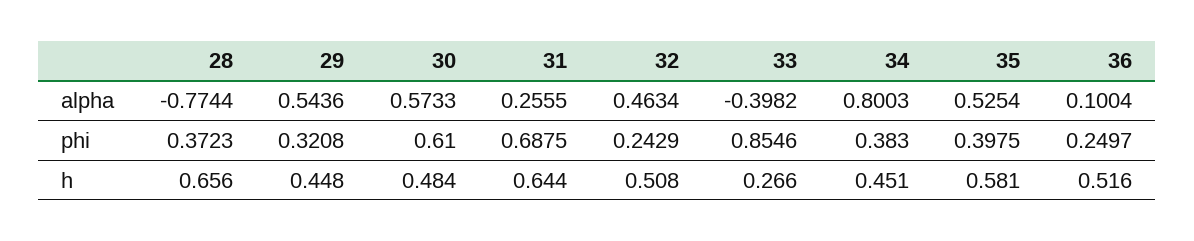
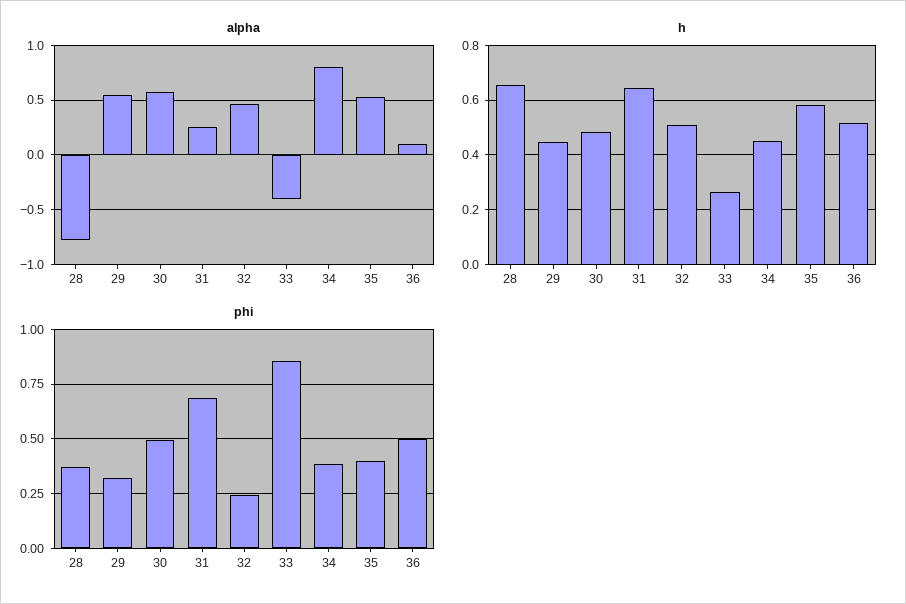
  {
    "alpha": {
      "28": -0.7744,
      "29": 0.5436,
      "30": 0.5733,
      "31": 0.2555,
      "32": 0.4634,
      "33": -0.3982,
      "34": 0.8003,
      "35": 0.5254,
      "36": 0.1004
    },
    "phi": {
      "28": 0.3723,
      "29": 0.3208,
-     "30": 0.61,
+     "30": 0.5,
      "31": 0.6875,
      "32": 0.2429,
      "33": 0.8546,
      "34": 0.383,
      "35": 0.3975,
-     "36": 0.2497
+     "36": 0.5
    },
    "h": {
      "28": 0.656,
      "29": 0.448,
      "30": 0.484,
      "31": 0.644,
      "32": 0.508,
      "33": 0.266,
      "34": 0.451,
      "35": 0.581,
      "36": 0.516
    }
  }

